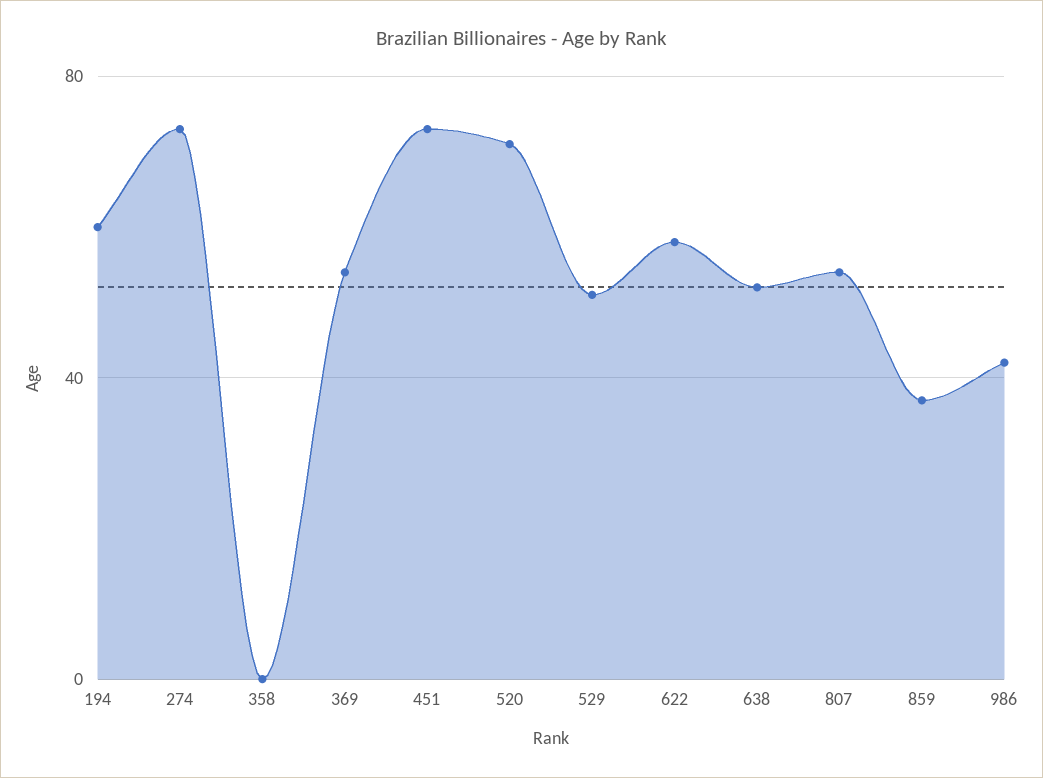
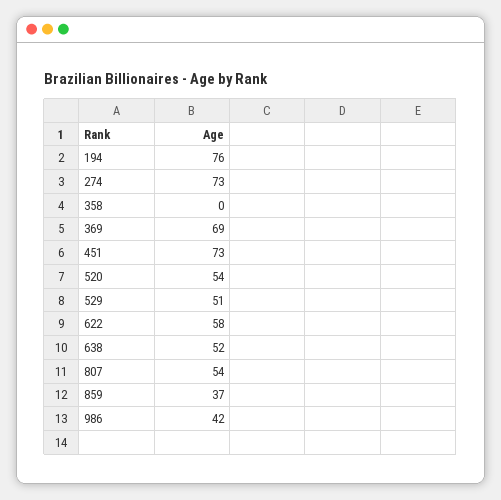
  {
-   "194": 60,
+   "194": 76,
    "274": 73,
    "358": 0,
-   "369": 55,
+   "369": 69,
    "451": 73,
-   "520": 70,
+   "520": 54,
    "529": 51,
    "622": 58,
    "638": 52,
    "807": 54,
    "859": 37,
    "986": 42
  }

